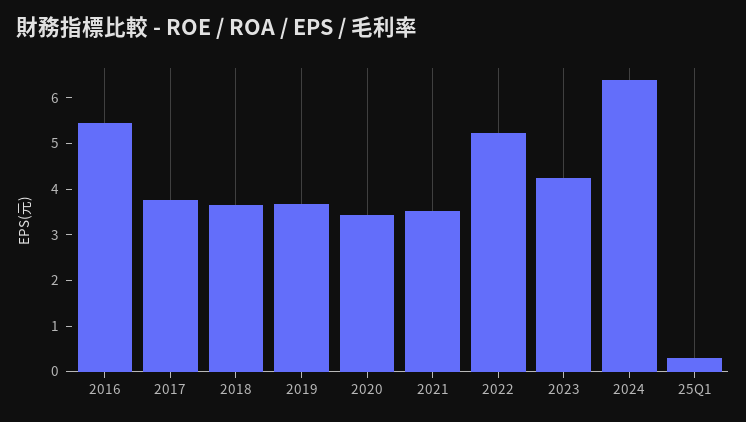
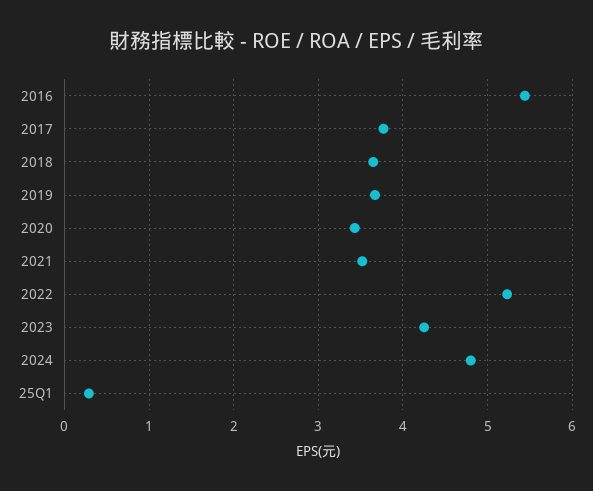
  {
    "2016": 5.4,
    "2017": 3.8,
    "2018": 3.7,
    "2019": 3.7,
    "2020": 3.4,
    "2021": 3.5,
    "2022": 5.2,
    "2023": 4.3,
-   "2024": 6.4,
+   "2024": 4.8,
    "25Q1": 0.3
  }

